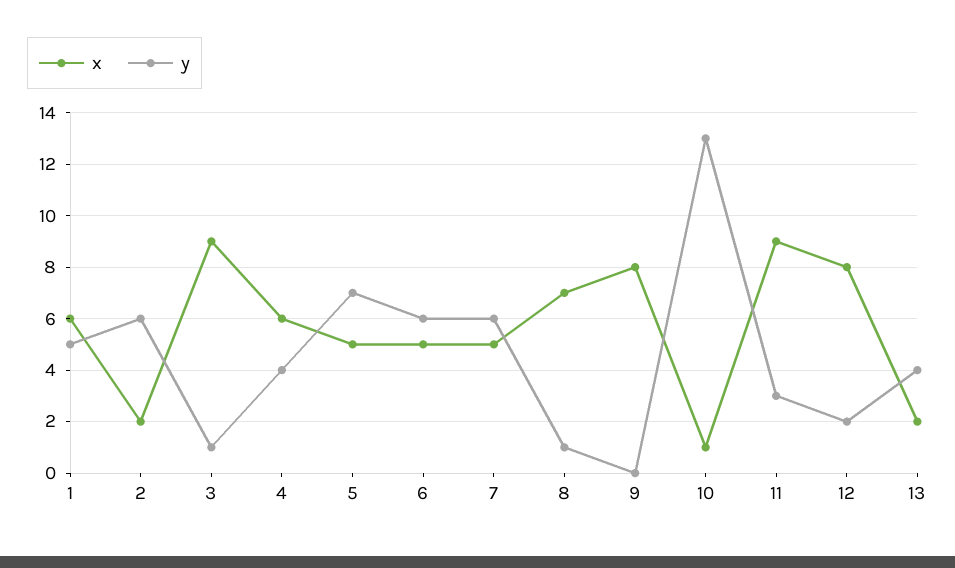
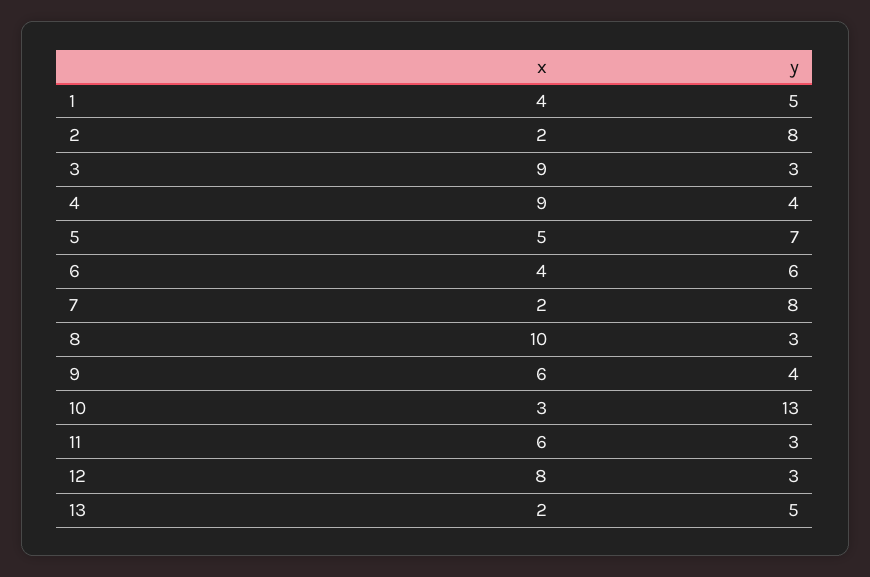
  {
    "x": {
-     "1": 6,
+     "1": 4,
      "2": 2,
      "3": 9,
-     "4": 6,
+     "4": 9,
      "5": 5,
-     "6": 5,
+     "6": 4,
-     "7": 5,
+     "7": 2,
-     "8": 7,
+     "8": 10,
-     "9": 8,
+     "9": 6,
-     "10": 1,
+     "10": 3,
-     "11": 9,
+     "11": 6,
      "12": 8,
      "13": 2
    },
    "y": {
      "1": 5,
-     "2": 6,
+     "2": 8,
-     "3": 1,
+     "3": 3,
      "4": 4,
      "5": 7,
      "6": 6,
-     "7": 6,
+     "7": 8,
-     "8": 1,
+     "8": 3,
-     "9": 0,
+     "9": 4,
      "10": 13,
      "11": 3,
-     "12": 2,
+     "12": 3,
-     "13": 4
+     "13": 5
    }
  }

